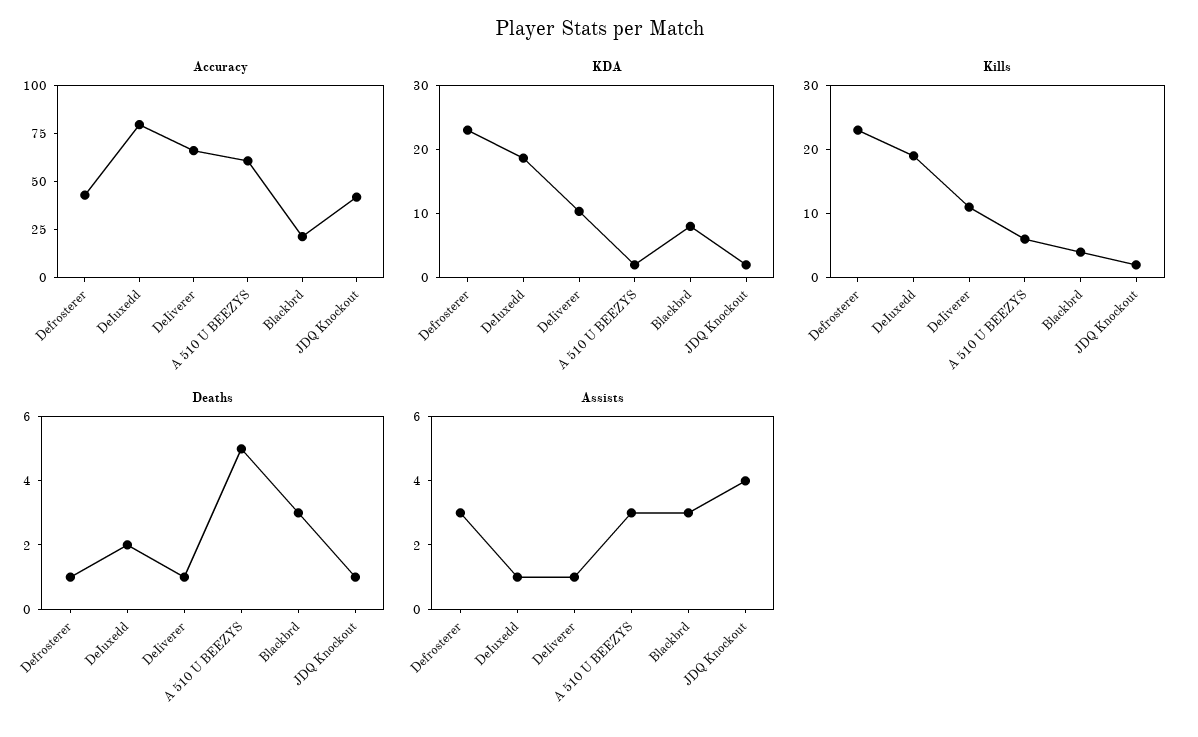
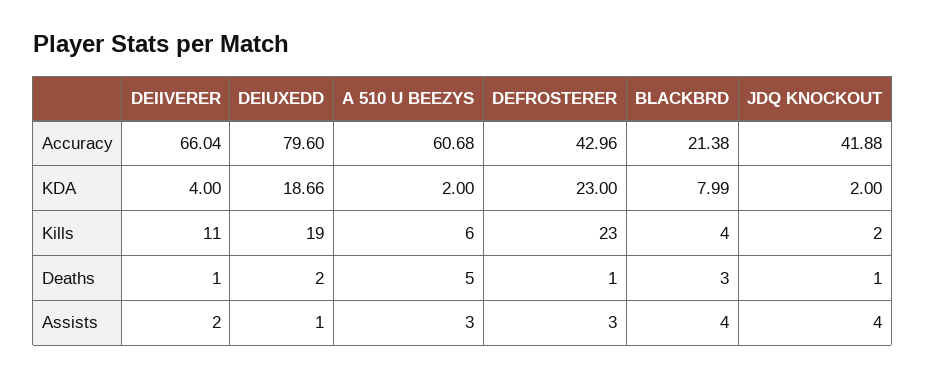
  {
    "Accuracy": {
      "Defrosterer": 42.96,
      "DeIuxedd": 79.6,
      "DeIiverer": 66.04,
      "A 510 U BEEZYS": 60.68,
      "Blackbrd": 21.38,
      "JDQ Knockout": 41.88
    },
    "KDA": {
      "Defrosterer": 23,
      "DeIuxedd": 18.66,
-     "DeIiverer": 10,
+     "DeIiverer": 4,
      "A 510 U BEEZYS": 2,
      "Blackbrd": 7.99,
      "JDQ Knockout": 2
    },
    "Kills": {
      "Defrosterer": 23,
      "DeIuxedd": 19,
      "DeIiverer": 11,
      "A 510 U BEEZYS": 6,
      "Blackbrd": 4,
      "JDQ Knockout": 2
    },
    "Deaths": {
      "Defrosterer": 1,
      "DeIuxedd": 2,
      "DeIiverer": 1,
      "A 510 U BEEZYS": 5,
      "Blackbrd": 3,
      "JDQ Knockout": 1
    },
    "Assists": {
      "Defrosterer": 3,
      "DeIuxedd": 1,
-     "DeIiverer": 1,
+     "DeIiverer": 2,
      "A 510 U BEEZYS": 3,
-     "Blackbrd": 3,
+     "Blackbrd": 4,
      "JDQ Knockout": 4
    }
  }

